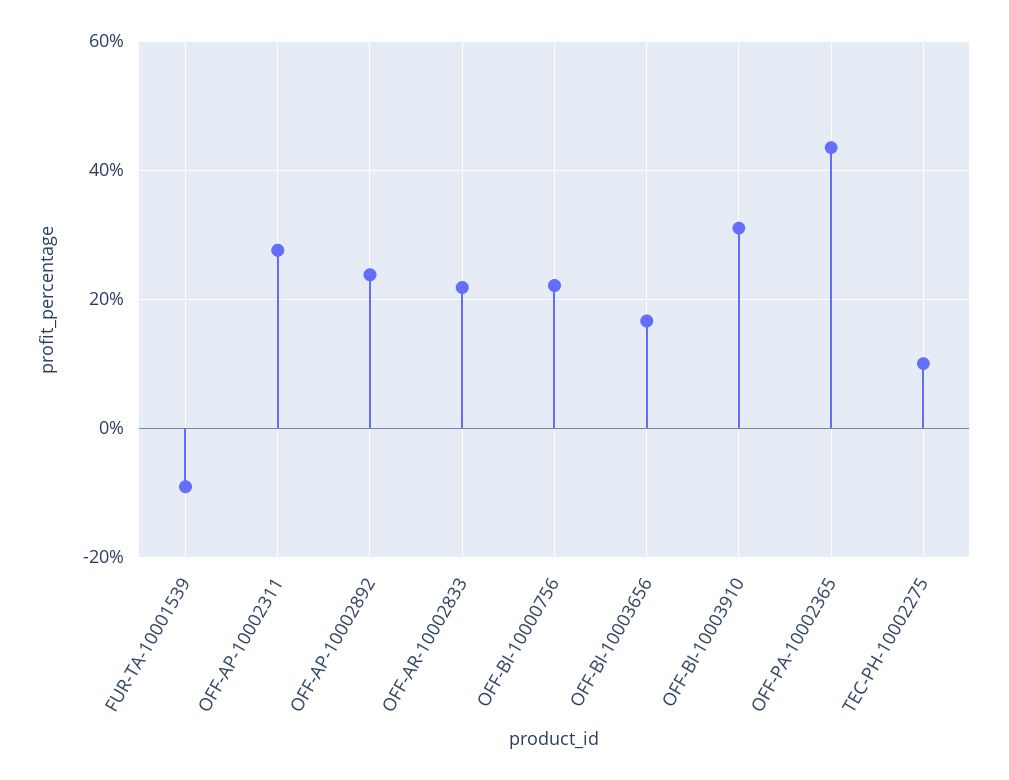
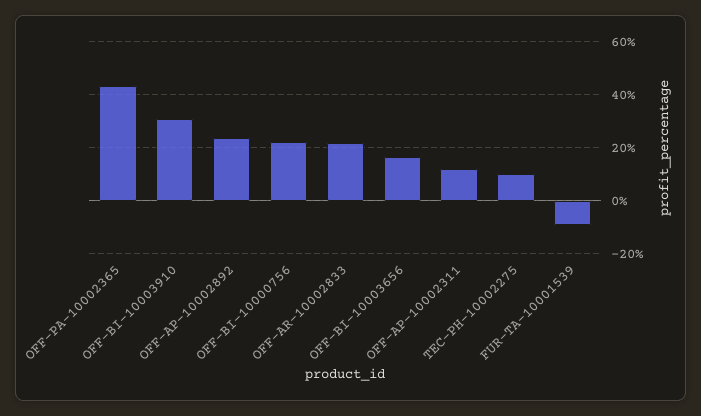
  {
    "FUR-TA-10001539": -10,
-   "OFF-AP-10002311": 28,
+   "OFF-AP-10002311": 12.5,
    "OFF-AP-10002892": 24,
    "OFF-AR-10002833": 22,
    "OFF-BI-10000756": 22,
    "OFF-BI-10003656": 16,
    "OFF-BI-10003910": 32,
    "OFF-PA-10002365": 44,
    "TEC-PH-10002275": 10
  }

